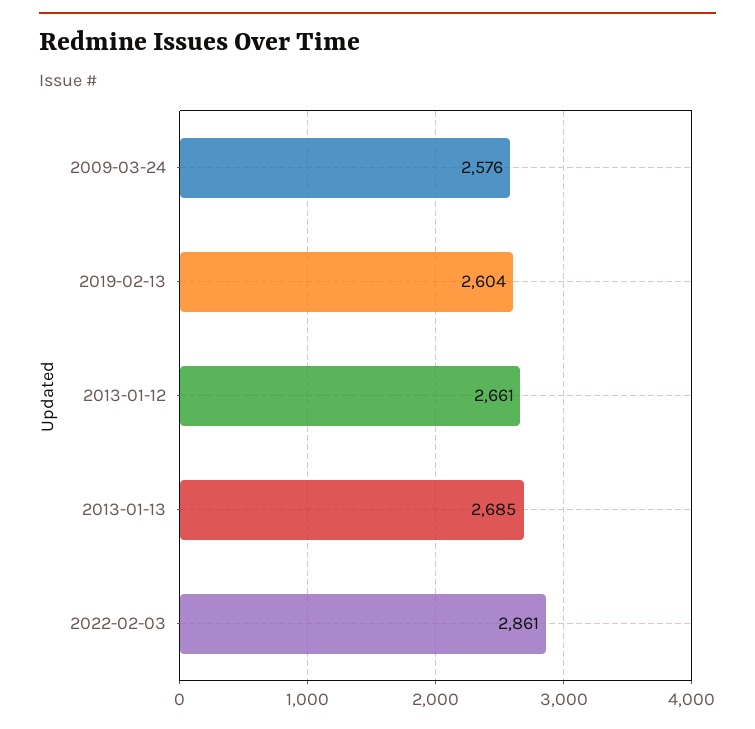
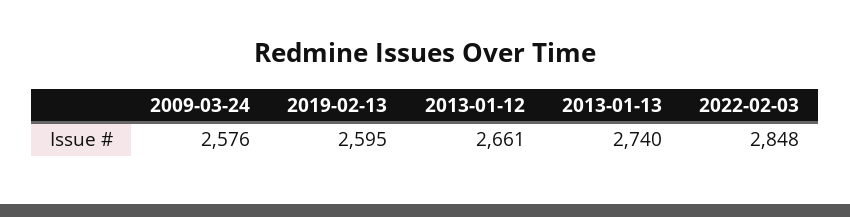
  {
    "2009-03-24": 2576,
-   "2019-02-13": 2604,
+   "2019-02-13": 2595,
    "2013-01-12": 2661,
-   "2013-01-13": 2685,
+   "2013-01-13": 2740,
-   "2022-02-03": 2861
+   "2022-02-03": 2848
  }

